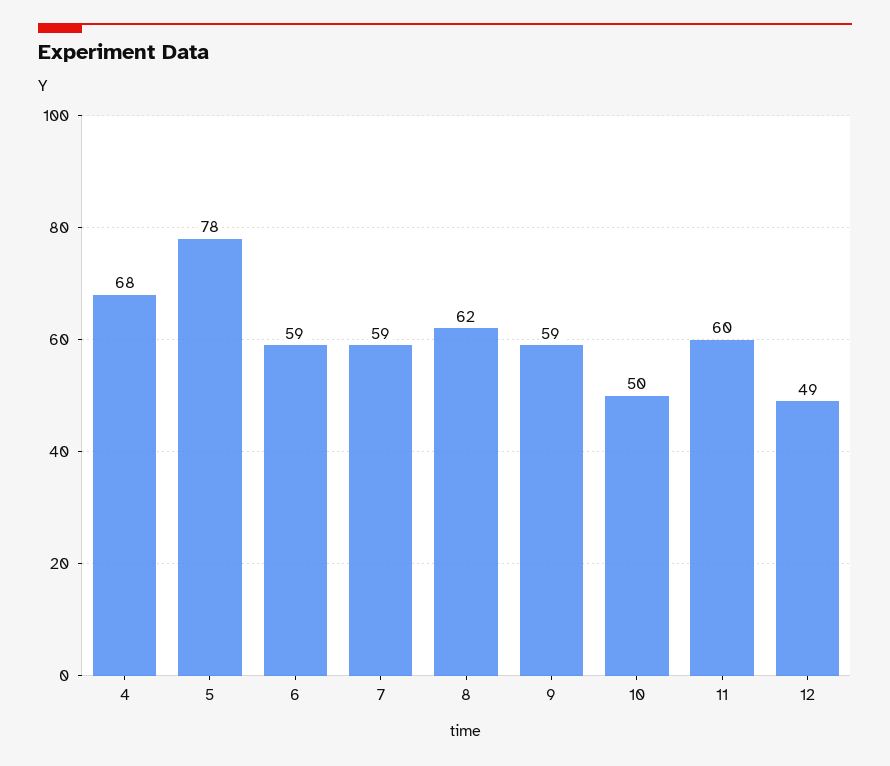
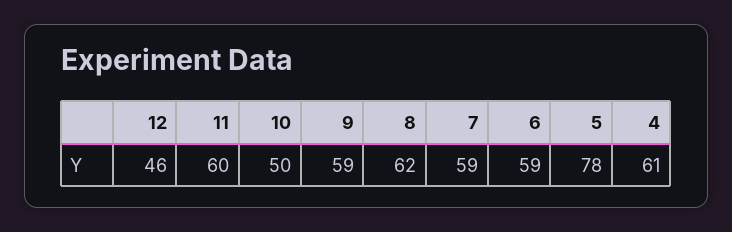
  {
-   "4": 68,
+   "4": 61,
    "5": 78,
    "6": 59,
    "7": 59,
    "8": 62,
    "9": 59,
    "10": 50,
    "11": 60,
-   "12": 49
+   "12": 46
  }

